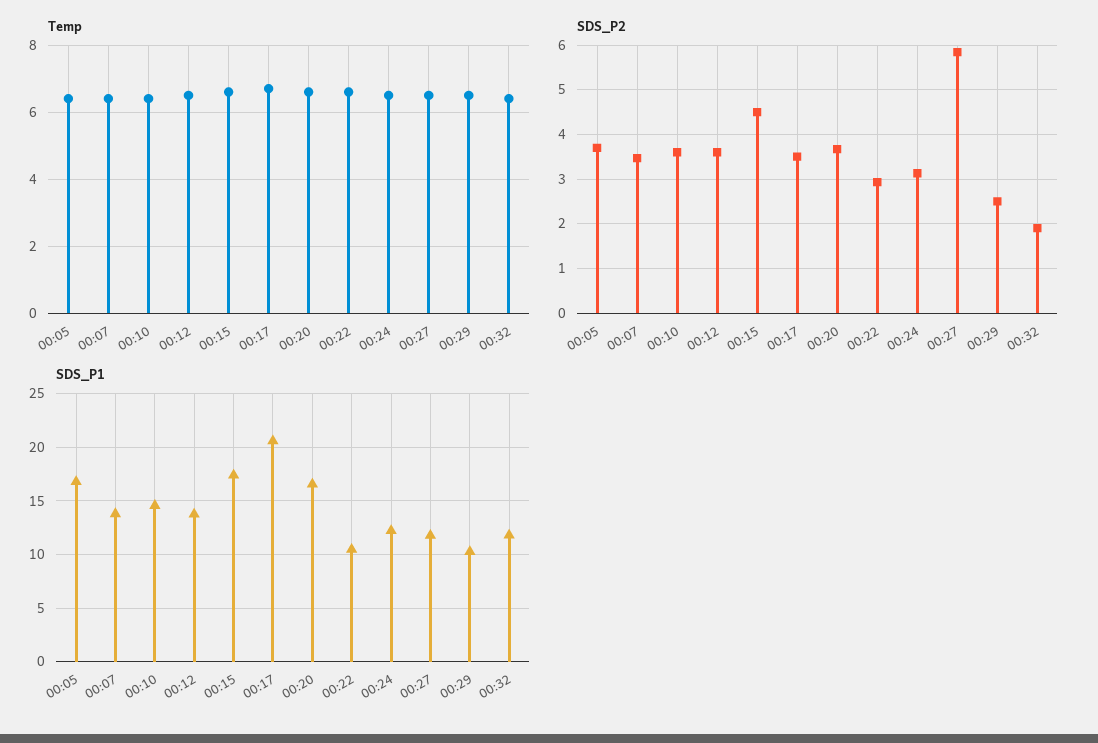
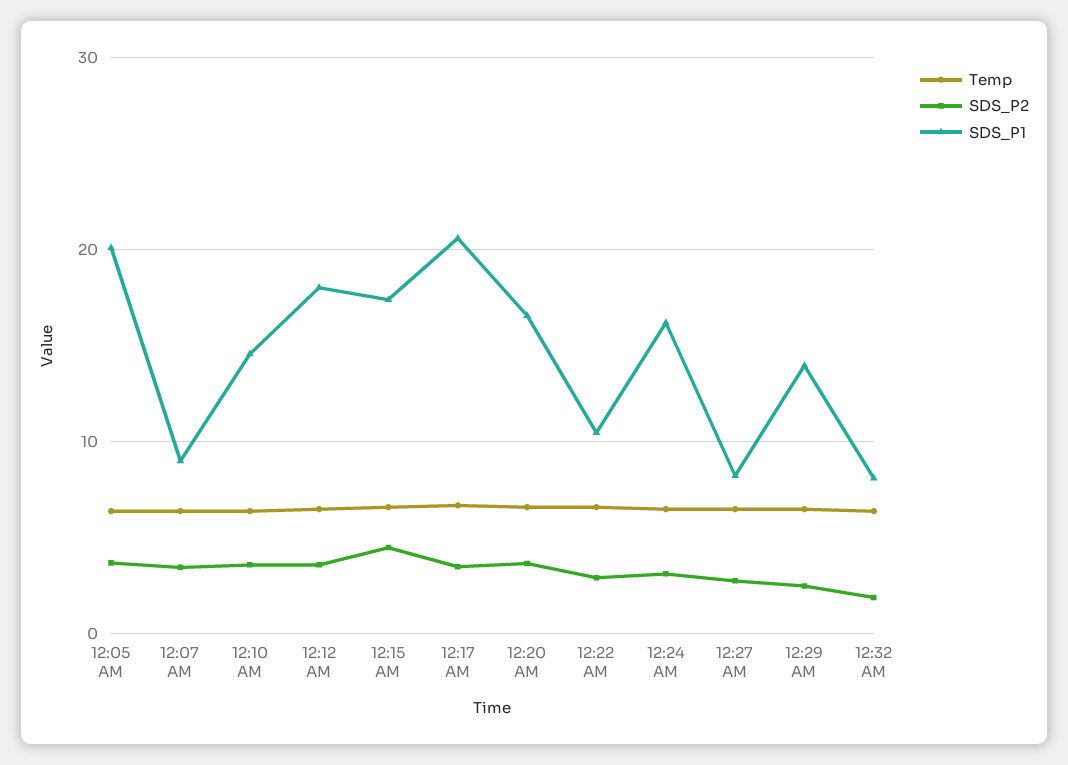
  {
    "Temp": {
      "00:05": 6.5,
      "00:07": 6.5,
      "00:10": 6.5,
      "00:12": 6.5,
      "00:15": 6.5,
      "00:17": 6.5,
      "00:20": 6.5,
      "00:22": 6.5,
      "00:24": 6.5,
      "00:27": 6.5,
      "00:29": 6.5,
      "00:32": 6.5
    },
    "SDS_P2": {
      "00:05": 3.8,
      "00:07": 3.4,
      "00:10": 3.6,
      "00:12": 3.6,
      "00:15": 4.6,
      "00:17": 3.6,
      "00:20": 3.6,
      "00:22": 3,
      "00:24": 3.2,
-     "00:27": 5.8,
+     "00:27": 3,
      "00:29": 2.6,
      "00:32": 2
    },
    "SDS_P1": {
-     "00:05": 17,
+     "00:05": 20,
-     "00:07": 14,
+     "00:07": 9,
      "00:10": 15,
-     "00:12": 14,
+     "00:12": 18,
      "00:15": 17,
      "00:17": 21,
      "00:20": 17,
      "00:22": 10,
-     "00:24": 12,
+     "00:24": 16,
-     "00:27": 12,
+     "00:27": 8,
-     "00:29": 10,
+     "00:29": 14,
-     "00:32": 12
+     "00:32": 8
    }
  }

